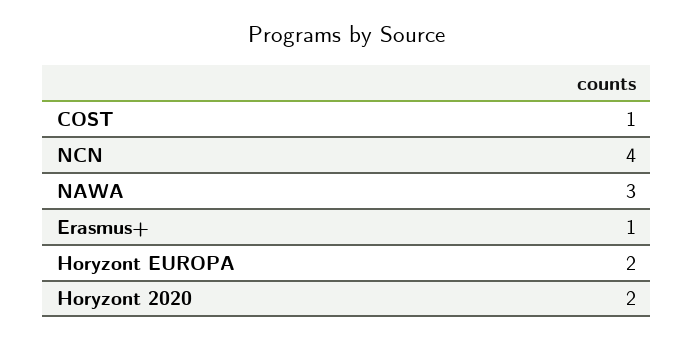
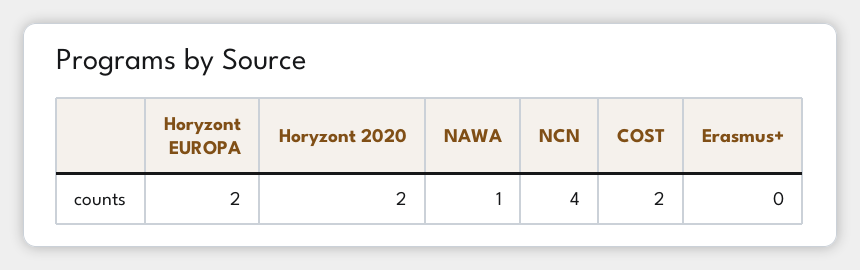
  {
-   "COST": 1,
+   "COST": 2,
    "NCN": 4,
-   "NAWA": 3,
+   "NAWA": 1,
-   "Erasmus+": 1,
+   "Erasmus+": 0,
    "Horyzont EUROPA": 2,
    "Horyzont 2020": 2
  }

